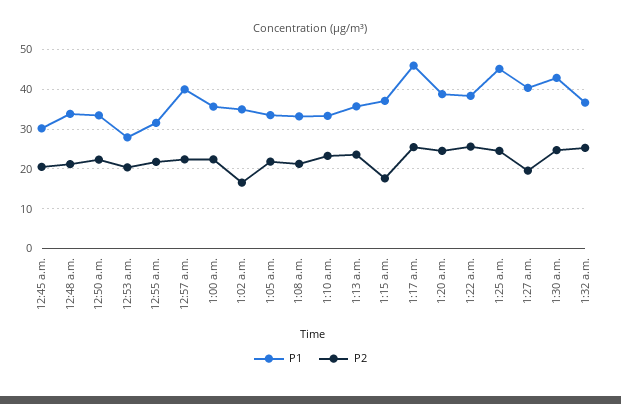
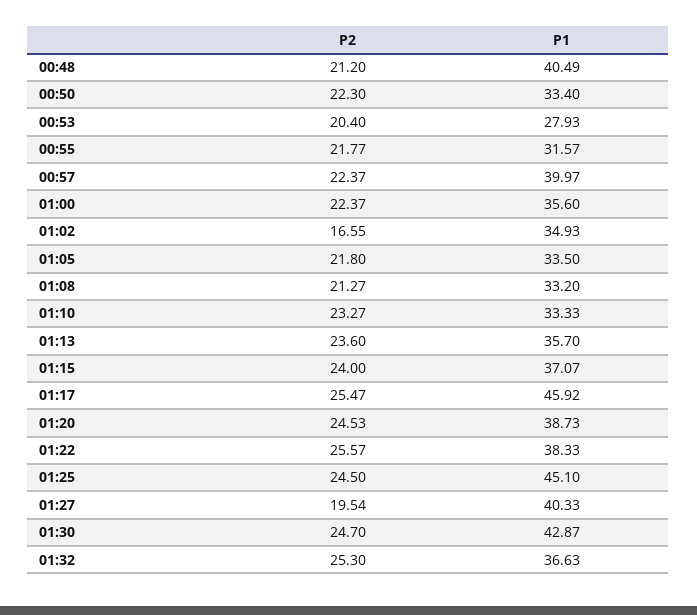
  {
    "P1": {
-     "12:45 a.m.": 30,
-     "12:48 a.m.": 34,
+     "12:48 a.m.": 40.49,
      "12:50 a.m.": 33.4,
      "12:53 a.m.": 27.93,
      "12:55 a.m.": 31.57,
      "12:57 a.m.": 39.97,
      "1:00 a.m.": 35.6,
      "1:02 a.m.": 34.93,
      "1:05 a.m.": 33.5,
      "1:08 a.m.": 33.2,
      "1:10 a.m.": 33.33,
      "1:13 a.m.": 35.7,
      "1:15 a.m.": 37.07,
      "1:17 a.m.": 45.92,
      "1:20 a.m.": 38.73,
      "1:22 a.m.": 38.33,
      "1:25 a.m.": 45.1,
      "1:27 a.m.": 40.33,
      "1:30 a.m.": 42.87,
      "1:32 a.m.": 36.63
    },
    "P2": {
-     "12:45 a.m.": 20,
      "12:48 a.m.": 21.2,
      "12:50 a.m.": 22.3,
      "12:53 a.m.": 20.4,
      "12:55 a.m.": 21.77,
      "12:57 a.m.": 22.37,
      "1:00 a.m.": 22.37,
      "1:02 a.m.": 16.55,
      "1:05 a.m.": 21.8,
      "1:08 a.m.": 21.27,
      "1:10 a.m.": 23.27,
      "1:13 a.m.": 23.6,
-     "1:15 a.m.": 18,
+     "1:15 a.m.": 24,
      "1:17 a.m.": 25.47,
      "1:20 a.m.": 24.53,
      "1:22 a.m.": 25.57,
      "1:25 a.m.": 24.5,
      "1:27 a.m.": 19.54,
      "1:30 a.m.": 24.7,
      "1:32 a.m.": 25.3
    }
  }

